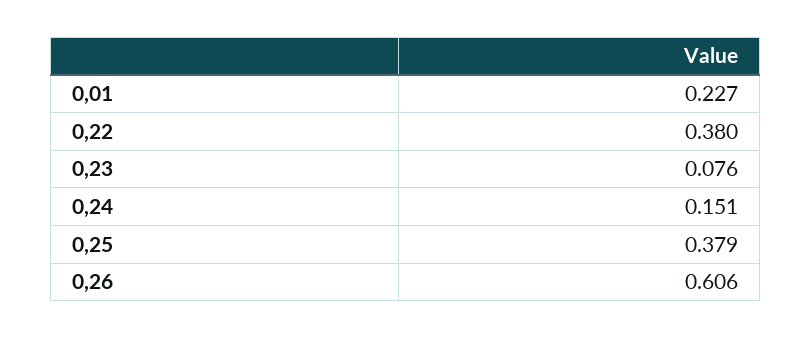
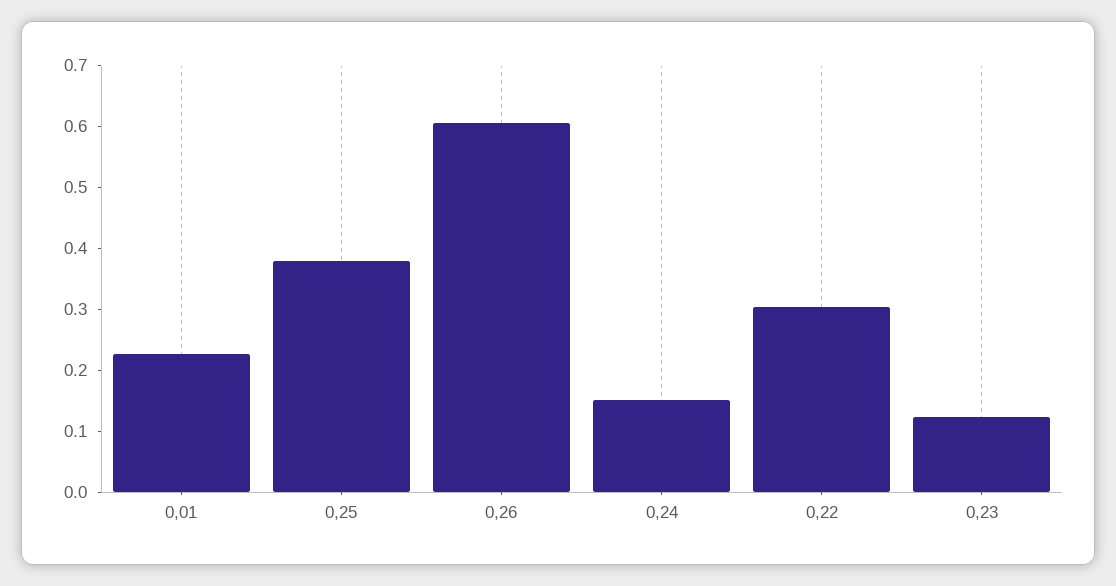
  {
    "0,01": 0.227,
-   "0,22": 0.38,
+   "0,22": 0.3,
-   "0,23": 0.076,
+   "0,23": 0.12,
    "0,24": 0.151,
    "0,25": 0.379,
    "0,26": 0.606
  }

